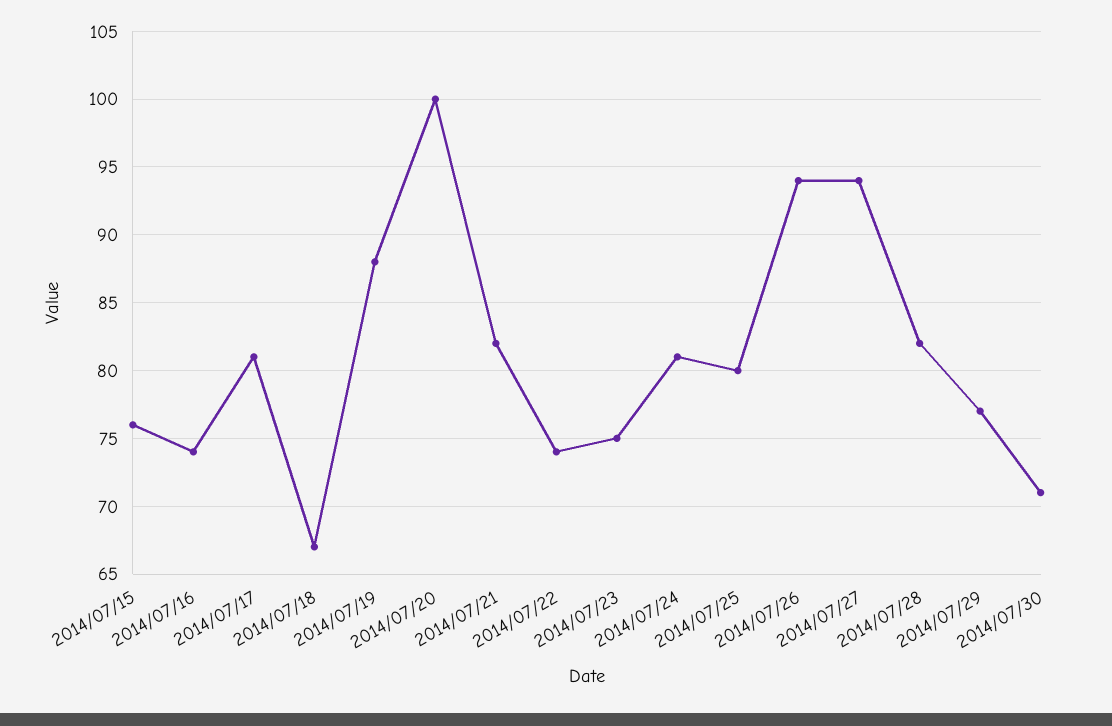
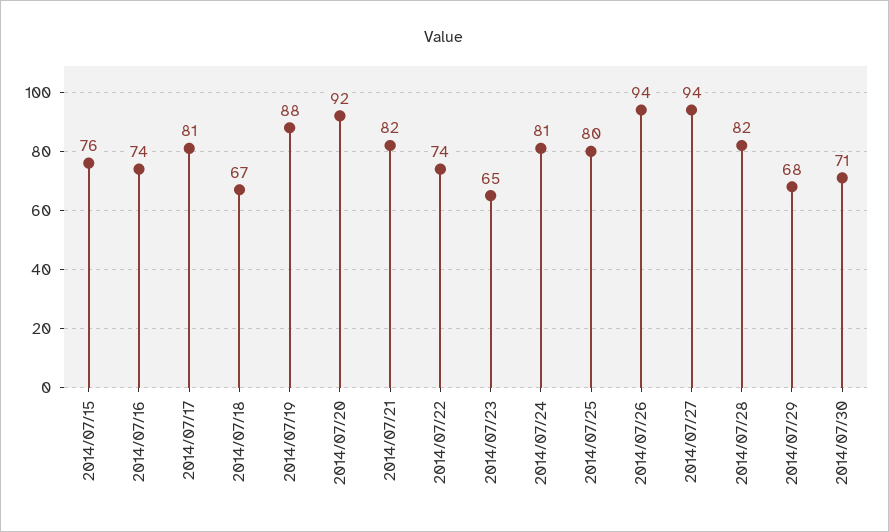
  {
    "2014/07/15": 76,
    "2014/07/16": 74,
    "2014/07/17": 81,
    "2014/07/18": 67,
    "2014/07/19": 88,
-   "2014/07/20": 100,
+   "2014/07/20": 92,
    "2014/07/21": 82,
    "2014/07/22": 74,
-   "2014/07/23": 75,
+   "2014/07/23": 65,
    "2014/07/24": 81,
    "2014/07/25": 80,
    "2014/07/26": 94,
    "2014/07/27": 94,
    "2014/07/28": 82,
-   "2014/07/29": 77,
+   "2014/07/29": 68,
    "2014/07/30": 71
  }

